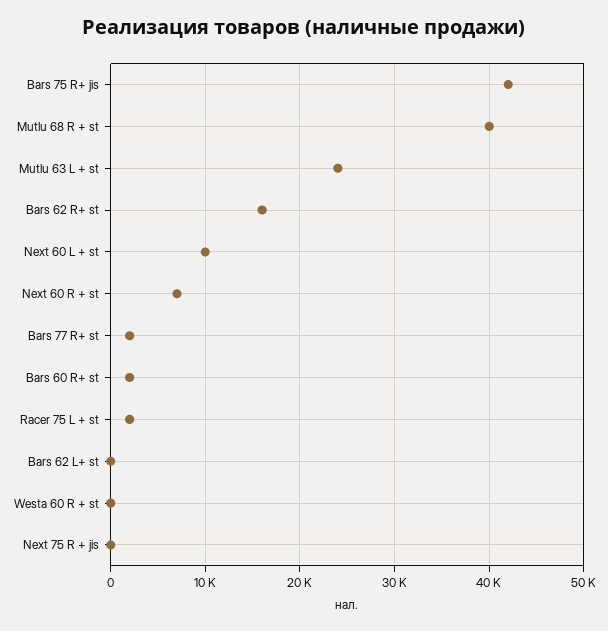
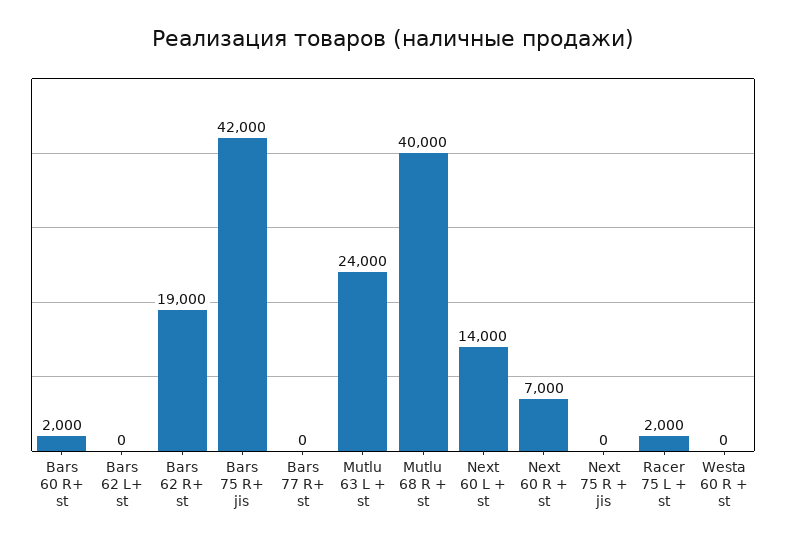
  {
    "Bars 75 R+ jis": 42000,
    "Mutlu 68 R + st": 40000,
    "Mutlu 63 L + st": 24000,
-   "Bars 62 R+ st": 16000,
+   "Bars 62 R+ st": 19000,
-   "Next 60 L + st": 10000,
+   "Next 60 L + st": 14000,
    "Next 60 R + st": 7000,
-   "Bars 77 R+ st": 2000,
+   "Bars 77 R+ st": 0,
    "Bars 60 R+ st": 2000,
    "Racer 75 L + st": 2000,
    "Bars 62 L+ st": 0,
    "Westa 60 R + st": 0,
    "Next 75 R + jis": 0
  }

